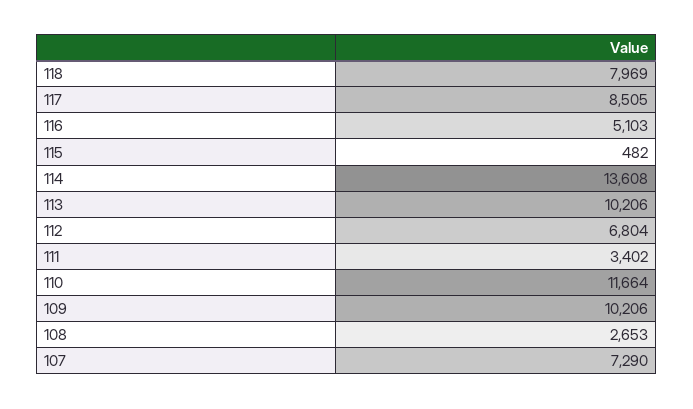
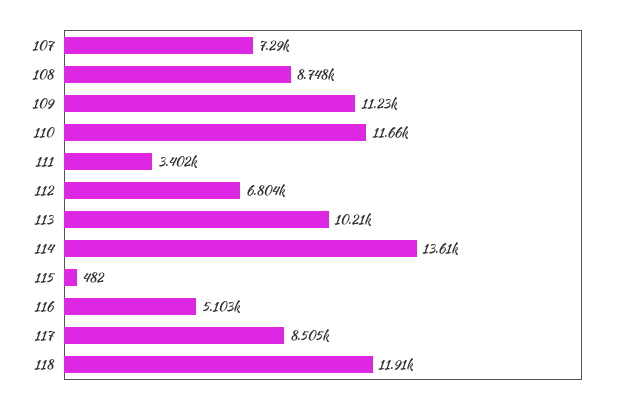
  {
-   "118": 7969,
+   "118": 11910,
    "117": 8505,
    "116": 5103,
    "115": 482,
    "114": 13608,
    "113": 10206,
    "112": 6804,
    "111": 3402,
    "110": 11664,
-   "109": 10206,
+   "109": 11230,
-   "108": 2653,
+   "108": 8748,
    "107": 7290
  }

